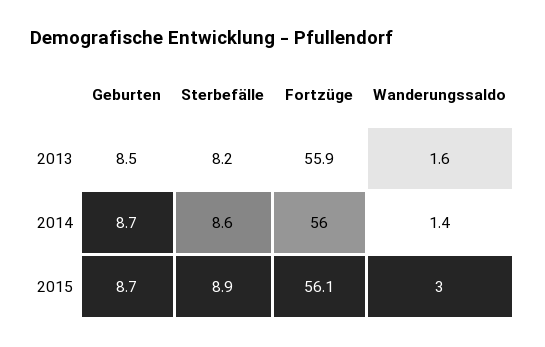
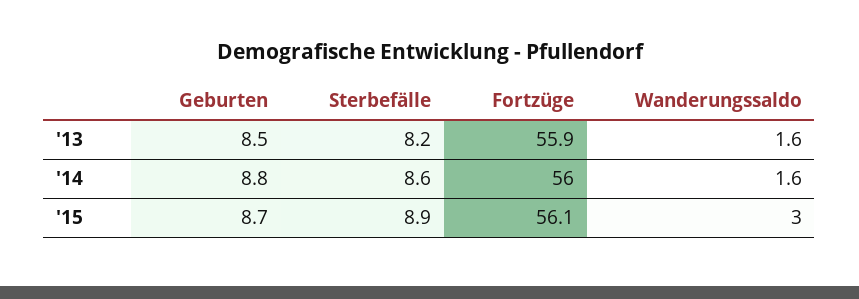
  {
    "Geburten": {
      "2013": 8.5,
-     "2014": 8.7,
+     "2014": 8.8,
      "2015": 8.7
    },
    "Sterbefälle": {
      "2013": 8.2,
      "2014": 8.6,
      "2015": 8.9
    },
    "Fortzüge": {
      "2013": 55.9,
      "2014": 56,
      "2015": 56.1
    },
    "Wanderungssaldo": {
      "2013": 1.6,
-     "2014": 1.4,
+     "2014": 1.6,
      "2015": 3
    }
  }

